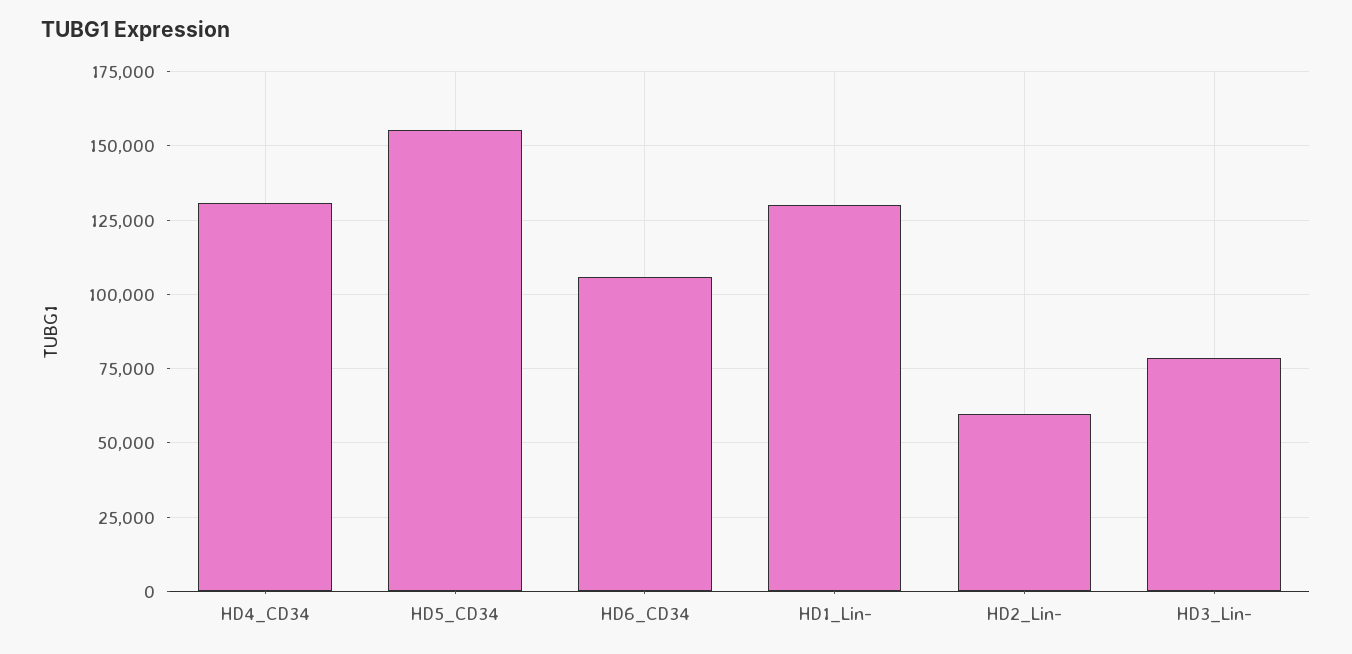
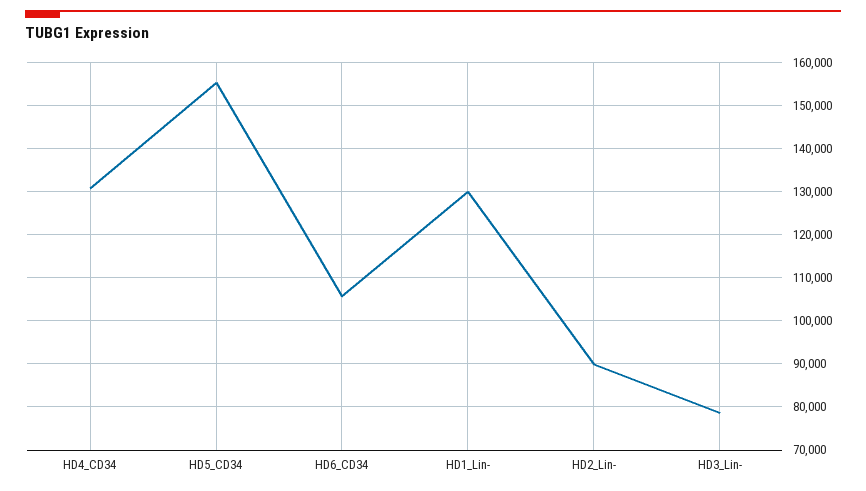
  {
    "HD4_CD34": 130000,
    "HD5_CD34": 156000,
    "HD6_CD34": 106000,
    "HD1_Lin-": 130000,
-   "HD2_Lin-": 60000,
+   "HD2_Lin-": 90000,
    "HD3_Lin-": 78000
  }

